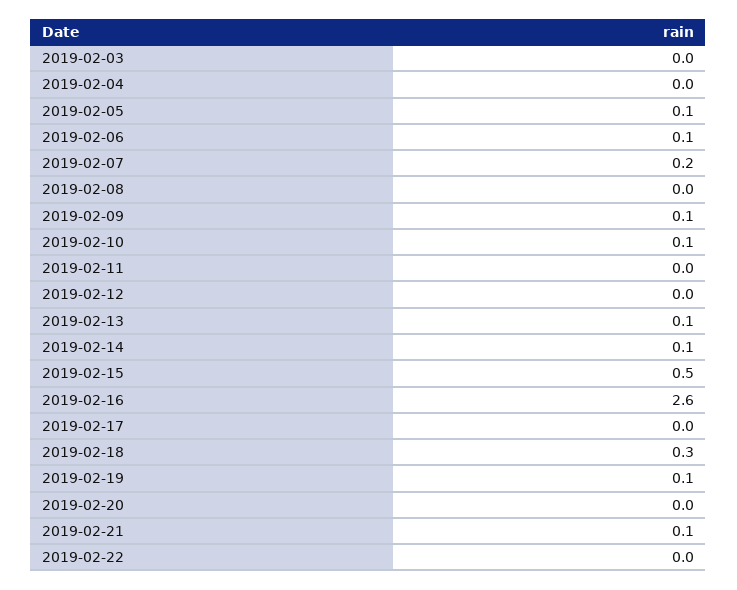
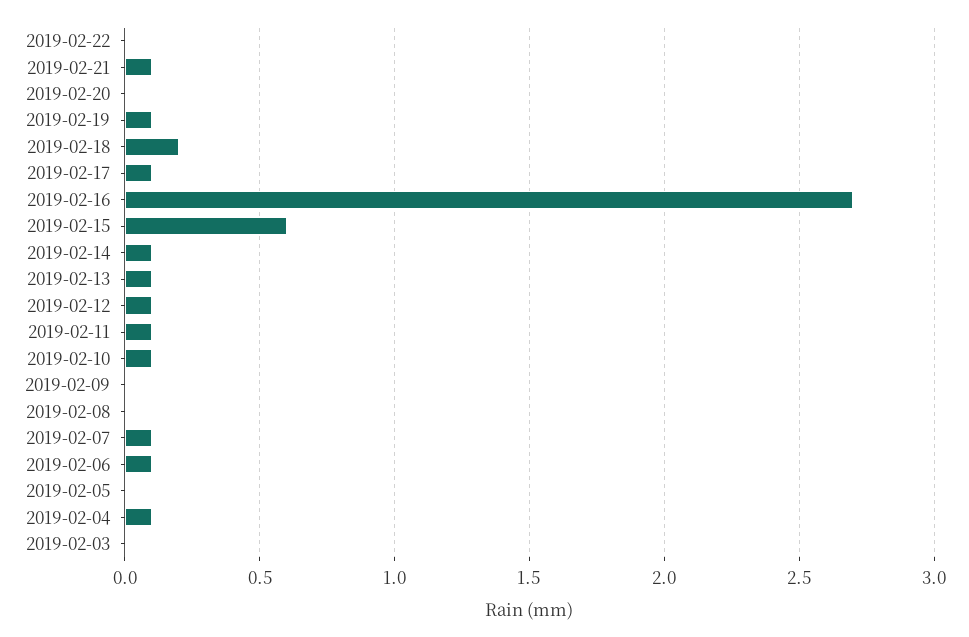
  {
    "2019-02-03": 0,
-   "2019-02-04": 0,
+   "2019-02-04": 0.1,
-   "2019-02-05": 0.1,
+   "2019-02-05": 0,
    "2019-02-06": 0.1,
-   "2019-02-07": 0.2,
+   "2019-02-07": 0.1,
    "2019-02-08": 0,
-   "2019-02-09": 0.1,
+   "2019-02-09": 0,
    "2019-02-10": 0.1,
-   "2019-02-11": 0,
+   "2019-02-11": 0.1,
-   "2019-02-12": 0,
+   "2019-02-12": 0.1,
    "2019-02-13": 0.1,
    "2019-02-14": 0.1,
-   "2019-02-15": 0.5,
+   "2019-02-15": 0.6,
-   "2019-02-16": 2.6,
+   "2019-02-16": 2.7,
-   "2019-02-17": 0,
+   "2019-02-17": 0.1,
-   "2019-02-18": 0.3,
+   "2019-02-18": 0.2,
    "2019-02-19": 0.1,
    "2019-02-20": 0,
    "2019-02-21": 0.1,
    "2019-02-22": 0
  }

